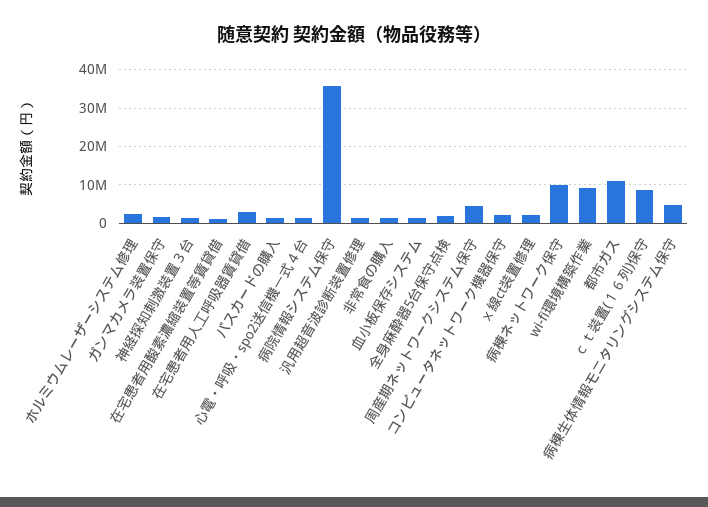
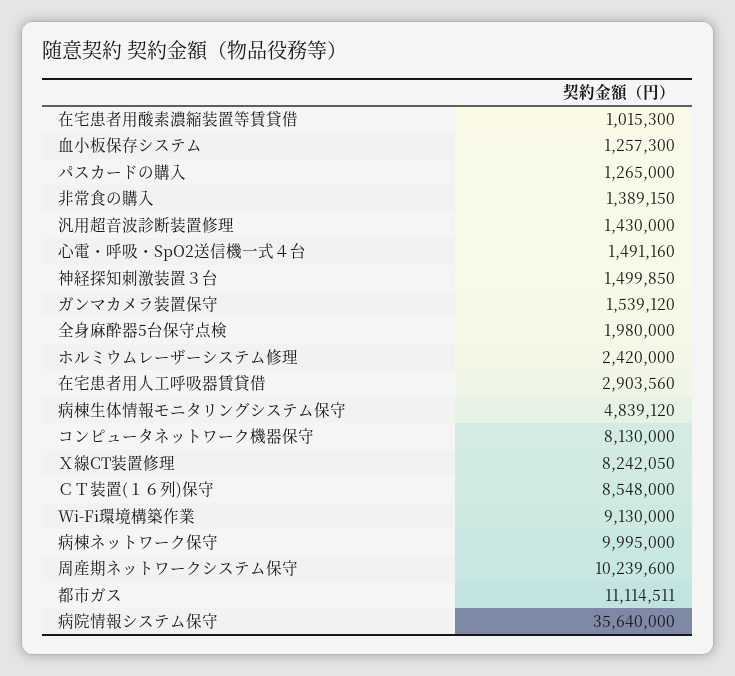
  {
    "ホルミウムレーザーシステム修理": 2420000,
    "ガンマカメラ装置保守": 1539120,
    "神経探知刺激装置３台": 1499850,
    "在宅患者用酸素濃縮装置等賃貸借": 1015300,
    "在宅患者用人工呼吸器賃貸借": 2903560,
    "パスカードの購入": 1265000,
    "心電・呼吸・spo2送信機一式４台": 1491160,
    "病院情報システム保守": 35640000,
    "汎用超音波診断装置修理": 1430000,
    "非常食の購入": 1389150,
    "血小板保存システム": 1257300,
    "全身麻酔器5台保守点検": 1980000,
-   "周産期ネットワークシステム保守": 4000000,
+   "周産期ネットワークシステム保守": 10239600,
-   "コンピュータネットワーク機器保守": 2000000,
+   "コンピュータネットワーク機器保守": 8130000,
-   "ｘ線ct装置修理": 2000000,
+   "ｘ線ct装置修理": 8242050,
    "病棟ネットワーク保守": 9995000,
    "wi-fi環境構築作業": 9130000,
    "都市ガス": 11114511,
    "ｃｔ装置(１６列)保守": 8548000,
    "病棟生体情報モニタリングシステム保守": 4839120
  }

